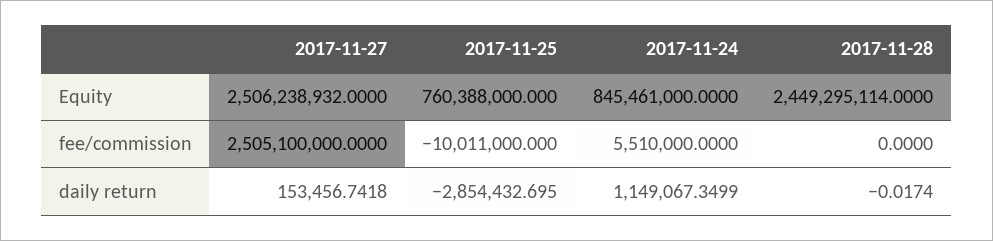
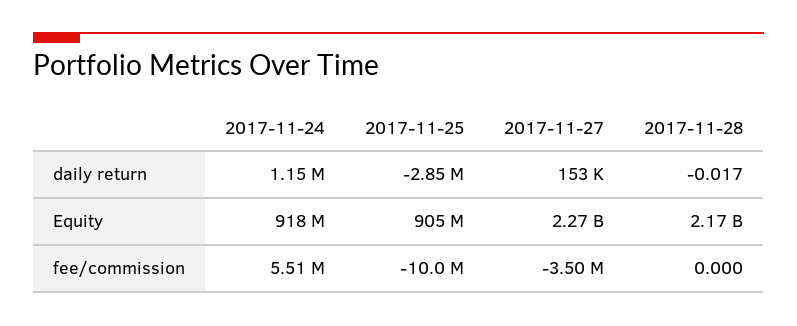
  {
    "2017-11-27": {
-     "Equity": 2506238932,
+     "Equity": 2270000000,
-     "fee/commission": 2505100000,
+     "fee/commission": -3500000,
      "daily return": 153456.7418
    },
    "2017-11-25": {
-     "Equity": 760388000,
+     "Equity": 905000000,
      "fee/commission": -10011000,
      "daily return": -2854432.695
    },
    "2017-11-24": {
-     "Equity": 845461000,
+     "Equity": 918000000,
      "fee/commission": 5510000,
      "daily return": 1149067.3499
    },
    "2017-11-28": {
-     "Equity": 2449295114,
+     "Equity": 2170000000,
      "fee/commission": 0,
      "daily return": -0.0174
    }
  }

